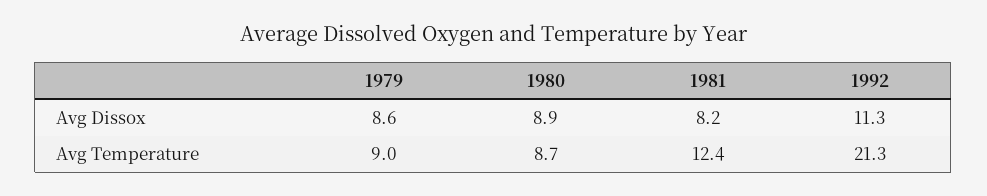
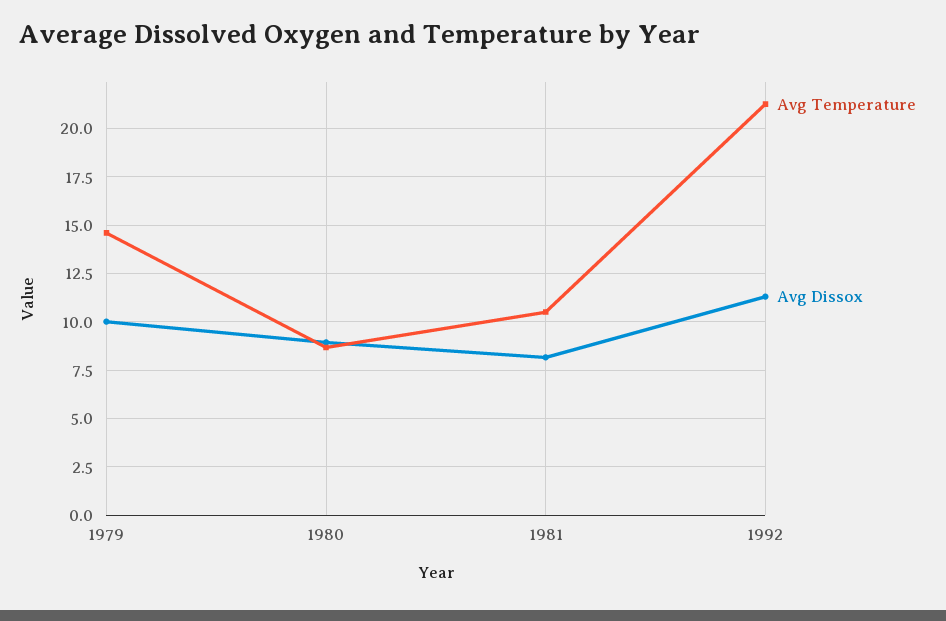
  {
    "Avg Dissox": {
-     "1979": 8.6,
+     "1979": 10,
      "1980": 8.9,
      "1981": 8.2,
      "1992": 11.3
    },
    "Avg Temperature": {
-     "1979": 9,
+     "1979": 14.5,
      "1980": 8.7,
-     "1981": 12.4,
+     "1981": 10.5,
      "1992": 21.3
    }
  }

